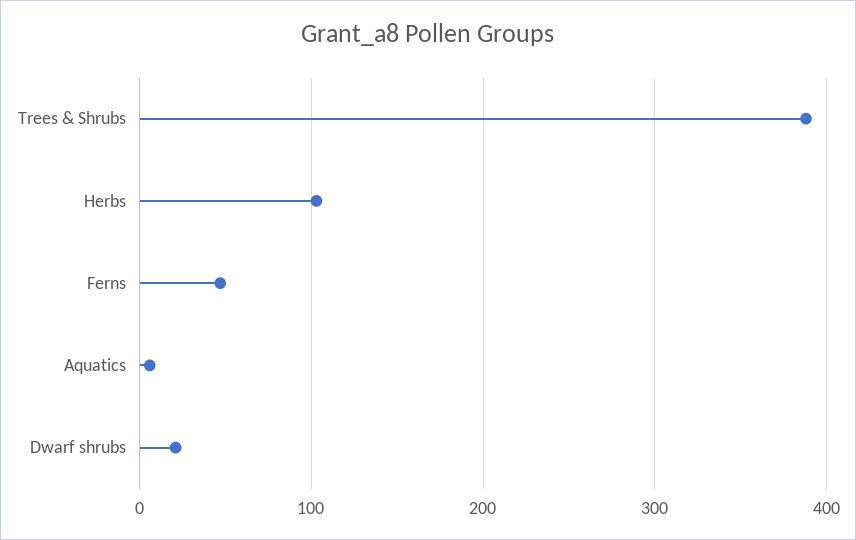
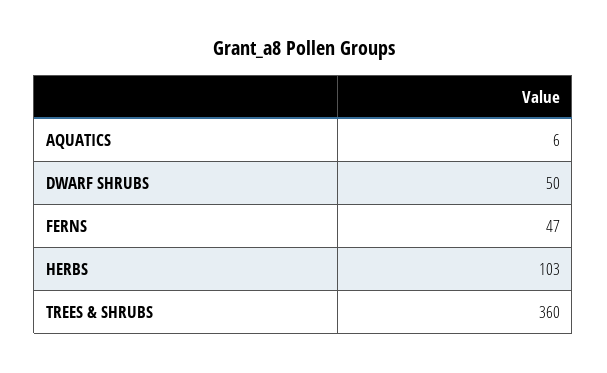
  {
-   "Trees & Shrubs": 390,
+   "Trees & Shrubs": 360,
    "Herbs": 103,
    "Ferns": 47,
    "Aquatics": 6,
-   "Dwarf shrubs": 20
+   "Dwarf shrubs": 50
  }

